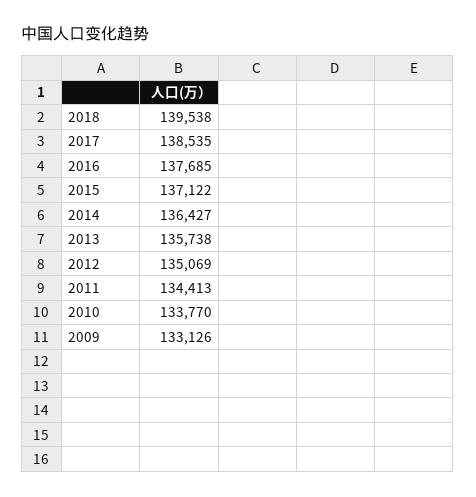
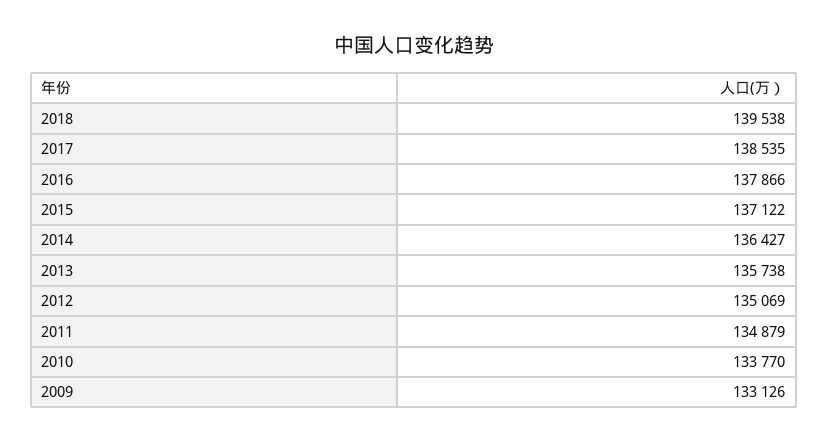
  {
    "2018": 139538,
    "2017": 138535,
-   "2016": 137685,
+   "2016": 137866,
    "2015": 137122,
    "2014": 136427,
    "2013": 135738,
    "2012": 135069,
-   "2011": 134413,
+   "2011": 134879,
    "2010": 133770,
    "2009": 133126
  }

